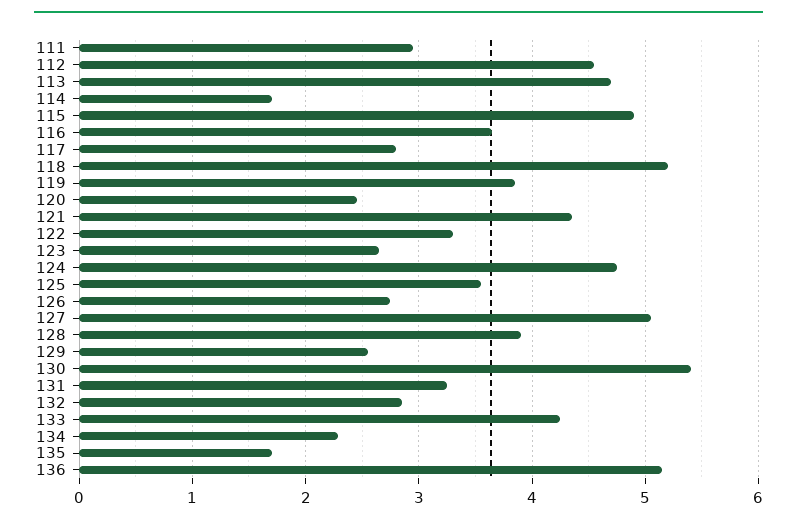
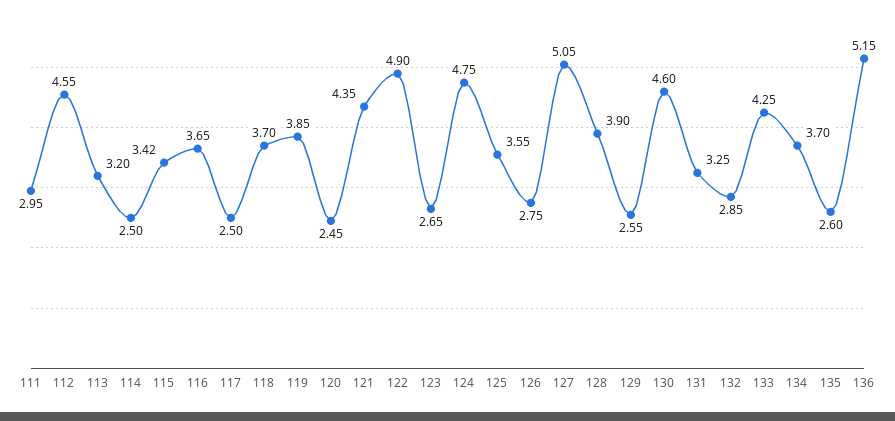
  {
    "111": 2.95,
    "112": 4.55,
-   "113": 4.7,
+   "113": 3.2,
-   "114": 1.7,
+   "114": 2.5,
-   "115": 4.9,
+   "115": 3.42,
    "116": 3.65,
-   "117": 2.8,
+   "117": 2.5,
-   "118": 5.2,
+   "118": 3.7,
    "119": 3.85,
    "120": 2.45,
    "121": 4.35,
-   "122": 3.3,
+   "122": 4.9,
    "123": 2.65,
    "124": 4.75,
    "125": 3.55,
    "126": 2.75,
    "127": 5.05,
    "128": 3.9,
    "129": 2.55,
-   "130": 5.4,
+   "130": 4.6,
    "131": 3.25,
    "132": 2.85,
    "133": 4.25,
-   "134": 2.3,
+   "134": 3.7,
-   "135": 1.7,
+   "135": 2.6,
    "136": 5.15
  }

